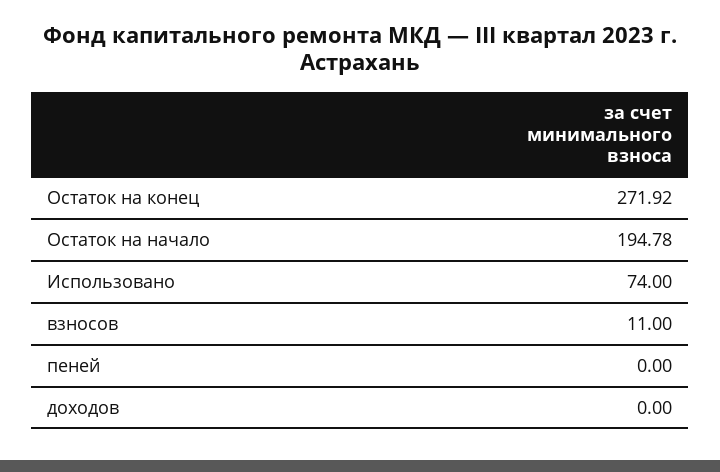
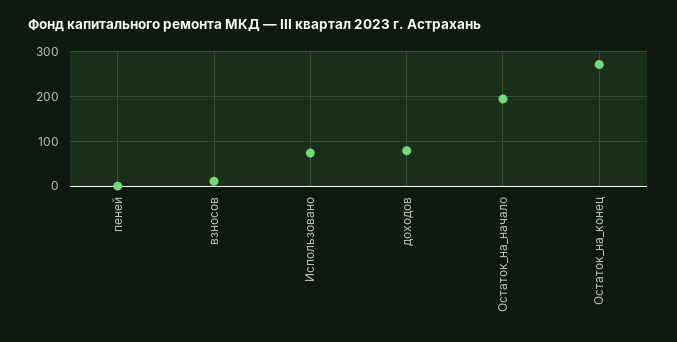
  {
    "Остаток на конец": 271.92,
    "Остаток на начало": 194.78,
    "Использовано": 74,
    "взносов": 11,
    "пеней": 0,
-   "доходов": 0
+   "доходов": 80
  }

